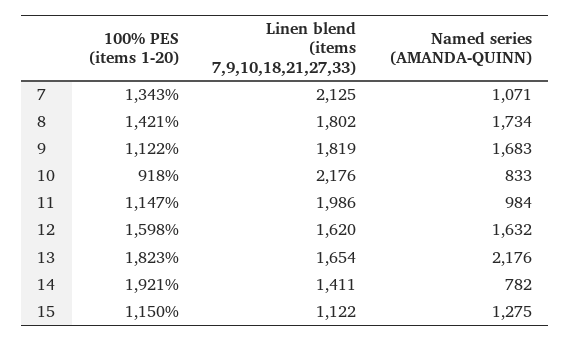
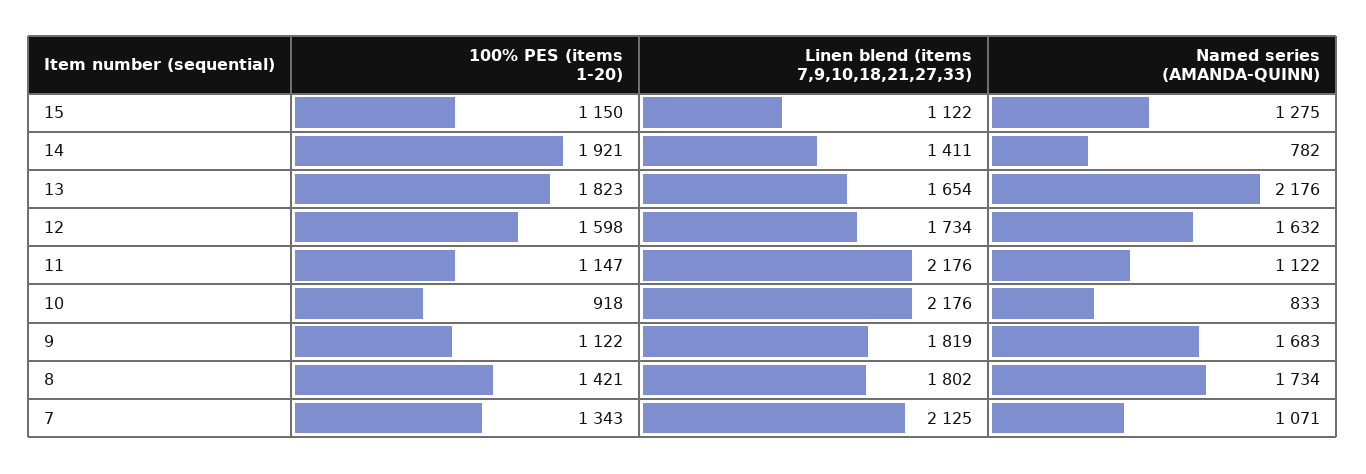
  {
    "100% PES (items 1-20)": {
      "7": 1343,
      "8": 1421,
      "9": 1122,
      "10": 918,
      "11": 1147,
      "12": 1598,
      "13": 1823,
      "14": 1921,
      "15": 1150
    },
    "Linen blend (items 7,9,10,18,21,27,33)": {
      "7": 2125,
      "8": 1802,
      "9": 1819,
      "10": 2176,
-     "11": 1986,
+     "11": 2176,
-     "12": 1620,
+     "12": 1734,
      "13": 1654,
      "14": 1411,
      "15": 1122
    },
    "Named series (AMANDA-QUINN)": {
      "7": 1071,
      "8": 1734,
      "9": 1683,
      "10": 833,
-     "11": 984,
+     "11": 1122,
      "12": 1632,
      "13": 2176,
      "14": 782,
      "15": 1275
    }
  }

